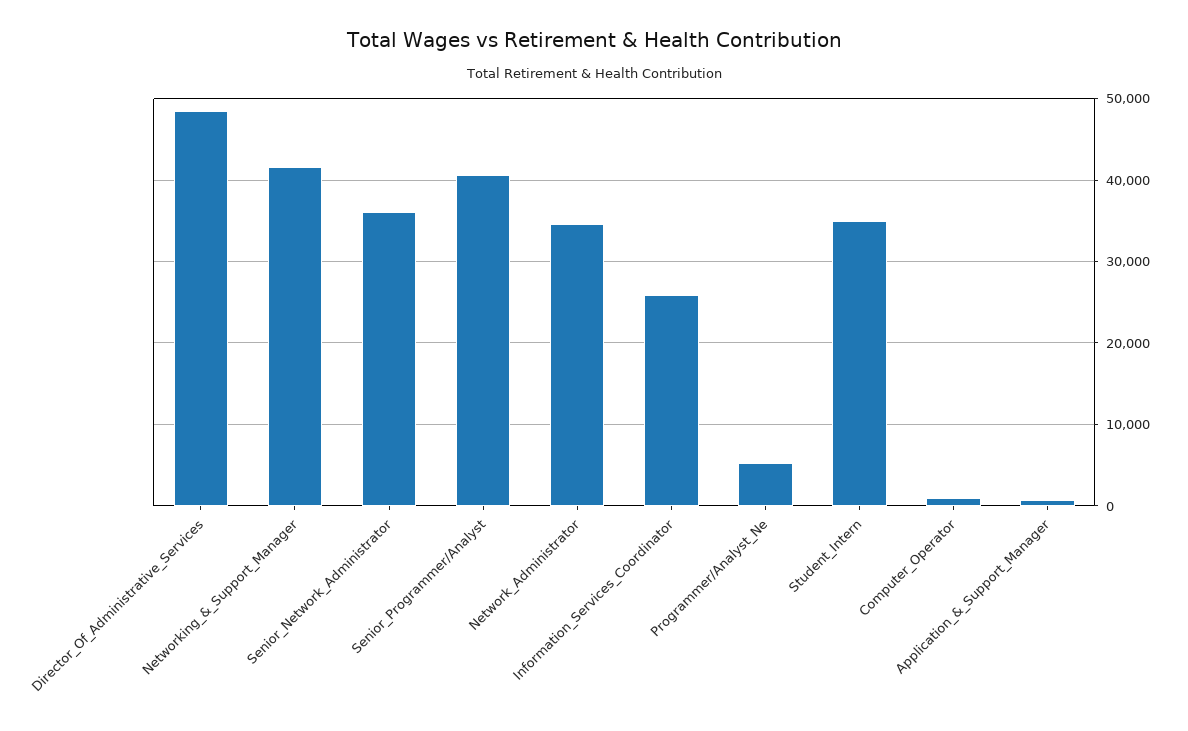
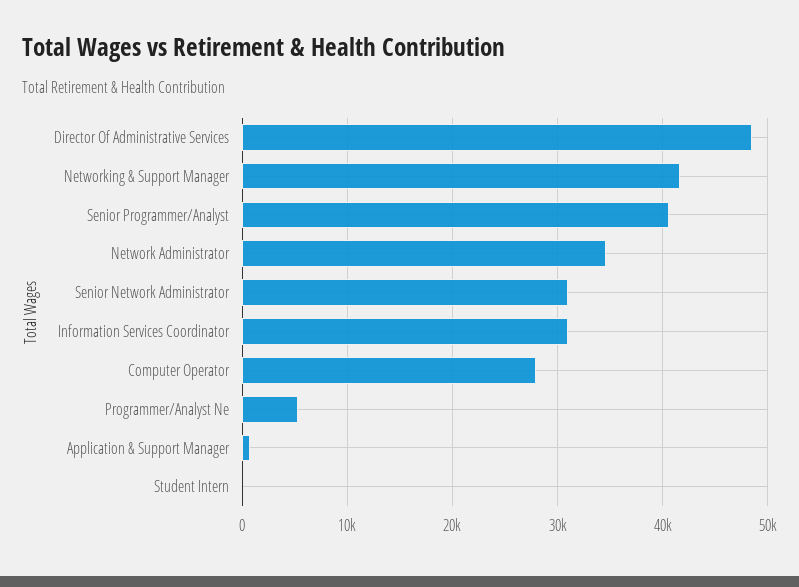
  {
    "Director_Of_Administrative_Services": 48000,
    "Networking_&_Support_Manager": 42000,
-   "Senior_Network_Administrator": 36000,
+   "Senior_Network_Administrator": 31000,
    "Senior_Programmer/Analyst": 41000,
    "Network_Administrator": 35000,
-   "Information_Services_Coordinator": 26000,
+   "Information_Services_Coordinator": 31000,
    "Programmer/Analyst_Ne": 5000,
-   "Student_Intern": 35000,
+   "Student_Intern": 0,
-   "Computer_Operator": 1000,
+   "Computer_Operator": 28000,
    "Application_&_Support_Manager": 1000
  }

